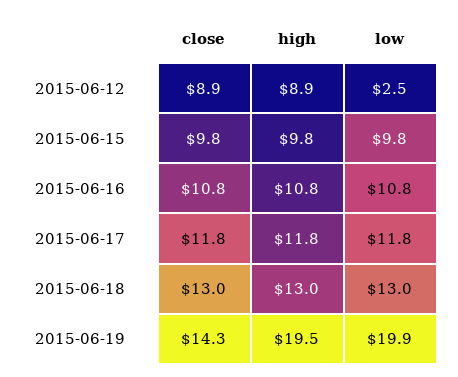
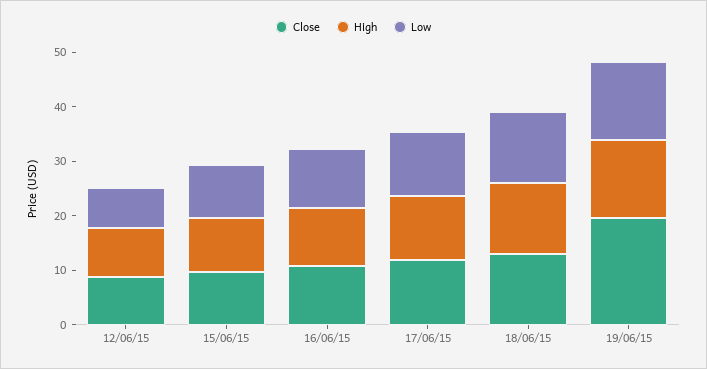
  {
    "close": {
      "2015-06-12": 8.9,
      "2015-06-15": 9.8,
      "2015-06-16": 10.8,
      "2015-06-17": 11.8,
      "2015-06-18": 13,
-     "2015-06-19": 14.3
+     "2015-06-19": 20
    },
    "high": {
      "2015-06-12": 8.9,
      "2015-06-15": 9.8,
      "2015-06-16": 10.8,
      "2015-06-17": 11.8,
      "2015-06-18": 13,
-     "2015-06-19": 19.5
+     "2015-06-19": 14
    },
    "low": {
-     "2015-06-12": 2.5,
+     "2015-06-12": 8,
      "2015-06-15": 9.8,
      "2015-06-16": 10.8,
      "2015-06-17": 11.8,
      "2015-06-18": 13,
-     "2015-06-19": 19.9
+     "2015-06-19": 14
    }
  }

